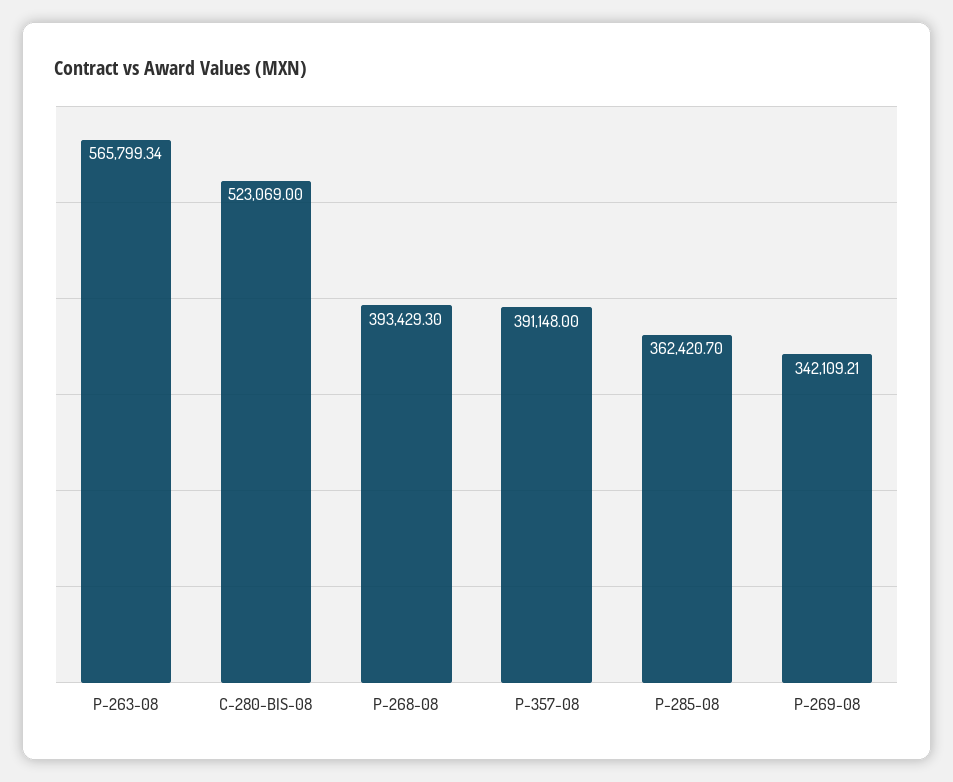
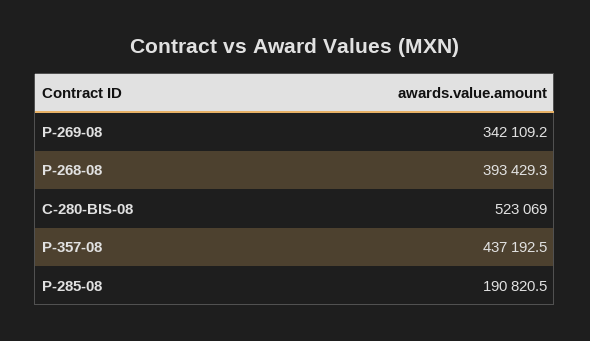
  {
-   "P-263-08": 565799.34,
    "C-280-BIS-08": 523069,
    "P-268-08": 393429.3,
-   "P-357-08": 391148,
+   "P-357-08": 437192.5,
-   "P-285-08": 362420.7,
+   "P-285-08": 190820.5,
    "P-269-08": 342109.21
  }

